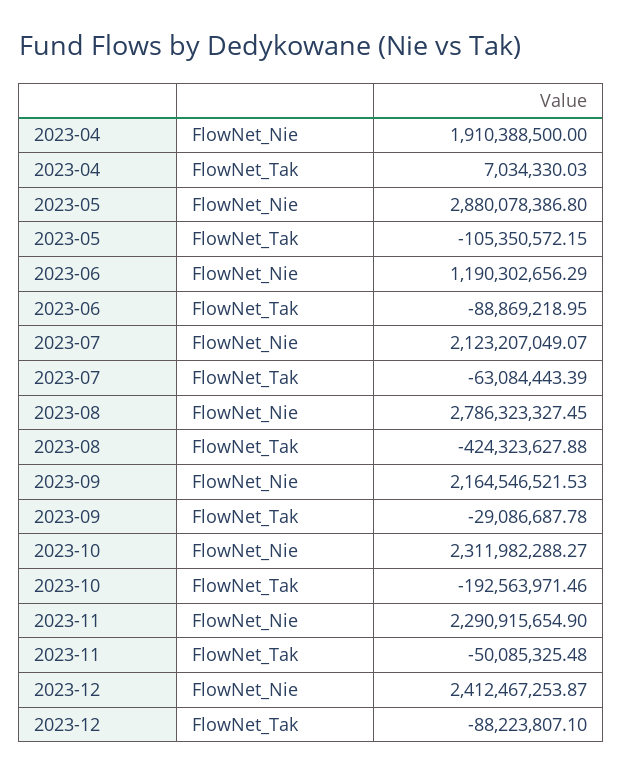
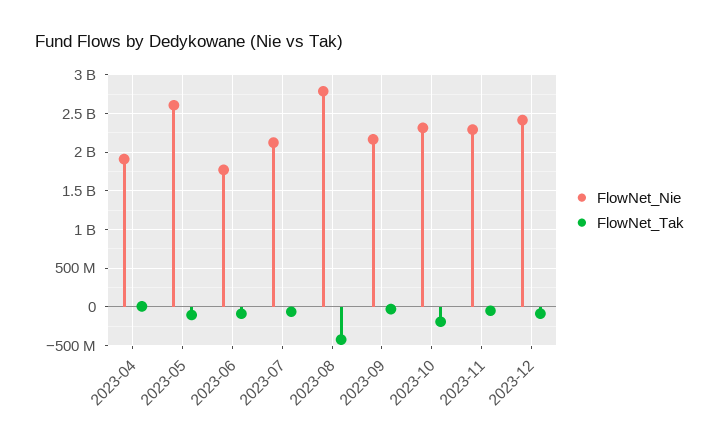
  {
    "FlowNet_Nie": {
      "2023-04": 1910388500,
-     "2023-05": 2880078386.8,
+     "2023-05": 2600000000,
-     "2023-06": 1190302656.29,
+     "2023-06": 1800000000,
      "2023-07": 2123207049.07,
      "2023-08": 2786323327.45,
      "2023-09": 2164546521.53,
      "2023-10": 2311982288.27,
      "2023-11": 2290915654.9,
      "2023-12": 2412467253.87
    },
    "FlowNet_Tak": {
      "2023-04": 7034330.03,
      "2023-05": -105350572.15,
      "2023-06": -88869218.95,
      "2023-07": -63084443.39,
      "2023-08": -424323627.88,
      "2023-09": -29086687.78,
      "2023-10": -192563971.46,
      "2023-11": -50085325.48,
      "2023-12": -88223807.1
    }
  }

